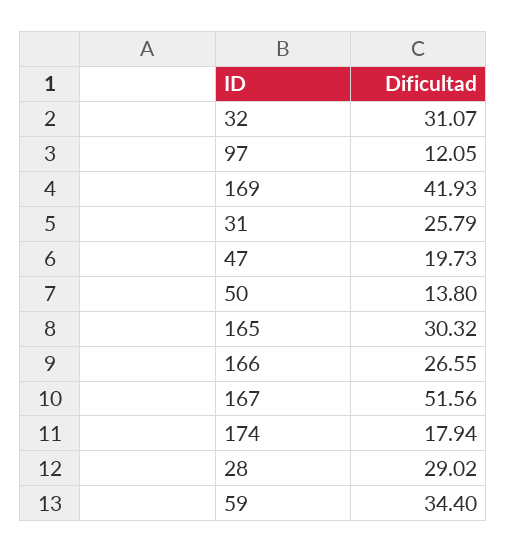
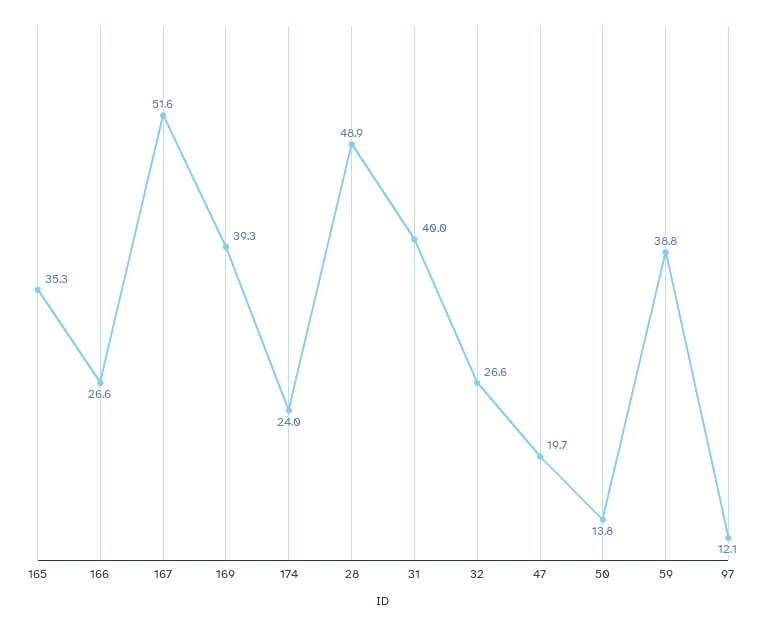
  {
-   "32": 31.07,
+   "32": 26.6,
    "97": 12.05,
-   "169": 41.93,
+   "169": 39.3,
-   "31": 25.79,
+   "31": 40,
    "47": 19.73,
    "50": 13.8,
-   "165": 30.32,
+   "165": 35.3,
    "166": 26.55,
    "167": 51.56,
-   "174": 17.94,
+   "174": 24,
-   "28": 29.02,
+   "28": 48.9,
-   "59": 34.4
+   "59": 38.8
  }

